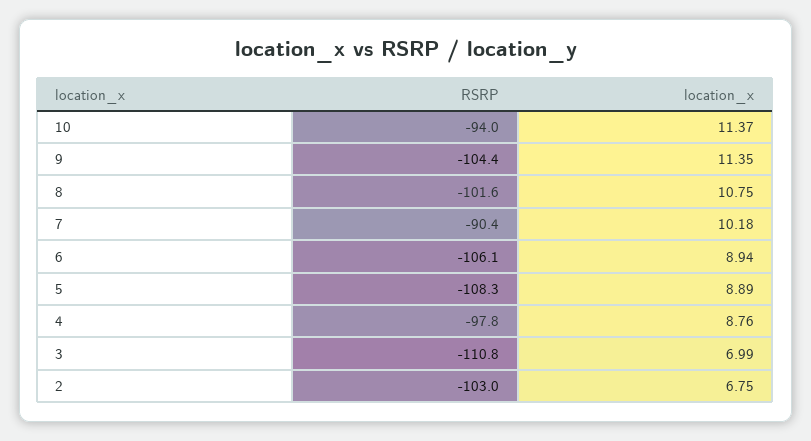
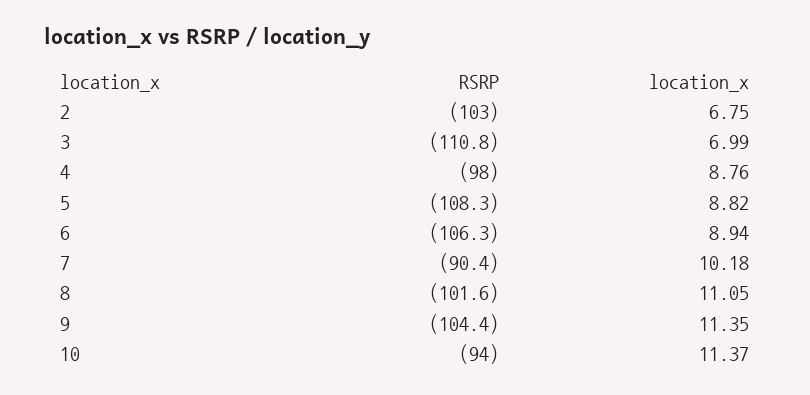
  {
    "RSRP": {
      "10": -94,
      "9": -104.4,
      "8": -101.6,
      "7": -90.4,
-     "6": -106.1,
+     "6": -106.3,
      "5": -108.3,
-     "4": -97.8,
+     "4": -98,
      "3": -110.8,
      "2": -103
    },
    "location_x": {
      "10": 11.37,
      "9": 11.35,
-     "8": 10.75,
+     "8": 11.05,
      "7": 10.18,
      "6": 8.94,
-     "5": 8.89,
+     "5": 8.82,
      "4": 8.76,
      "3": 6.99,
      "2": 6.75
    }
  }

